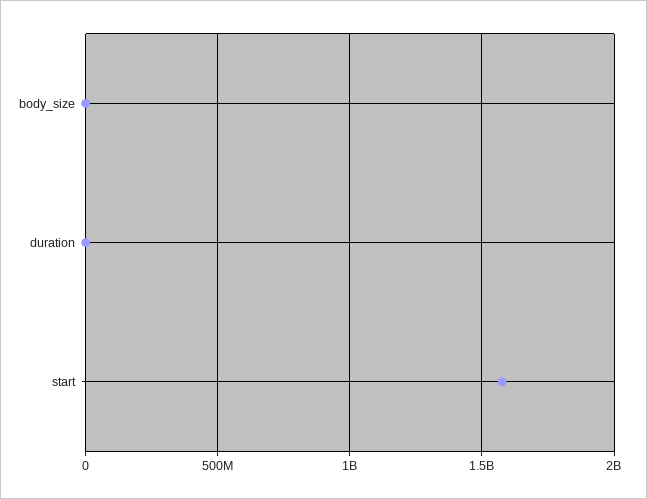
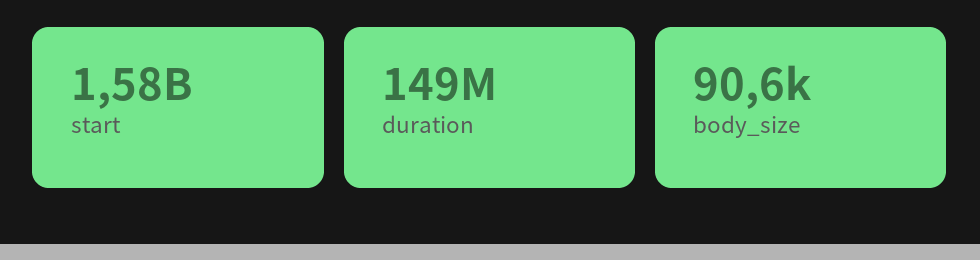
  {
    "body_size": 90600,
-   "duration": 0,
+   "duration": 149000000,
    "start": 1580000000
  }

